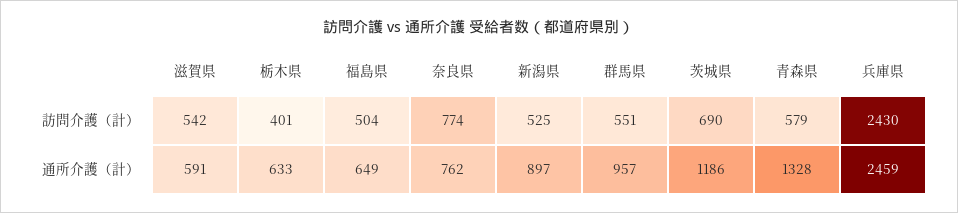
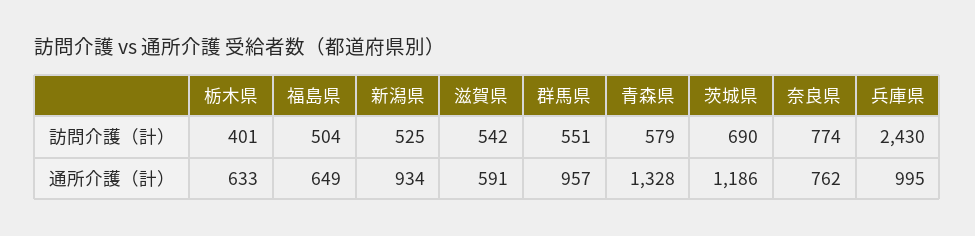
  {
    "滋賀県": {
      "訪問介護（計）": 542,
      "通所介護（計）": 591
    },
    "栃木県": {
      "訪問介護（計）": 401,
      "通所介護（計）": 633
    },
    "福島県": {
      "訪問介護（計）": 504,
      "通所介護（計）": 649
    },
    "奈良県": {
      "訪問介護（計）": 774,
      "通所介護（計）": 762
    },
    "新潟県": {
      "訪問介護（計）": 525,
-     "通所介護（計）": 897
+     "通所介護（計）": 934
    },
    "群馬県": {
      "訪問介護（計）": 551,
      "通所介護（計）": 957
    },
    "茨城県": {
      "訪問介護（計）": 690,
      "通所介護（計）": 1186
    },
    "青森県": {
      "訪問介護（計）": 579,
      "通所介護（計）": 1328
    },
    "兵庫県": {
      "訪問介護（計）": 2430,
-     "通所介護（計）": 2459
+     "通所介護（計）": 995
    }
  }

